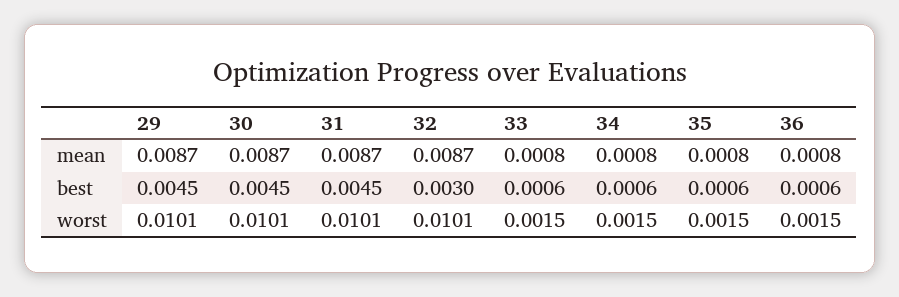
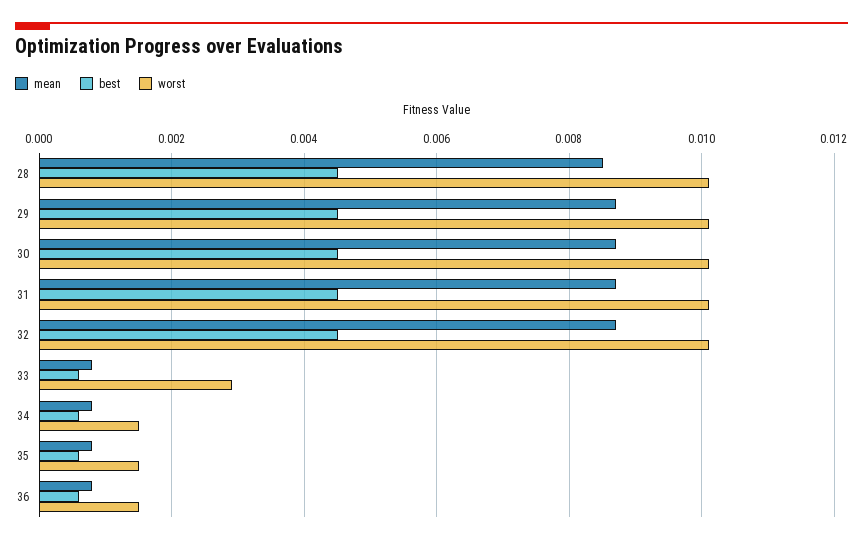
  {
    "mean": {
      "29": 0.0087,
      "30": 0.0087,
      "31": 0.0087,
      "32": 0.0087,
      "33": 0.0008,
      "34": 0.0008,
      "35": 0.0008,
-     "36": 0.0008
+     "36": 0.0008,
+     "28": 0.0085
    },
    "best": {
      "29": 0.0045,
      "30": 0.0045,
      "31": 0.0045,
-     "32": 0.003,
+     "32": 0.0045,
      "33": 0.0006,
      "34": 0.0006,
      "35": 0.0006,
-     "36": 0.0006
+     "36": 0.0006,
+     "28": 0.0045
    },
    "worst": {
      "29": 0.0101,
      "30": 0.0101,
      "31": 0.0101,
      "32": 0.0101,
-     "33": 0.0015,
+     "33": 0.003,
      "34": 0.0015,
      "35": 0.0015,
-     "36": 0.0015
+     "36": 0.0015,
+     "28": 0.01
    }
  }

